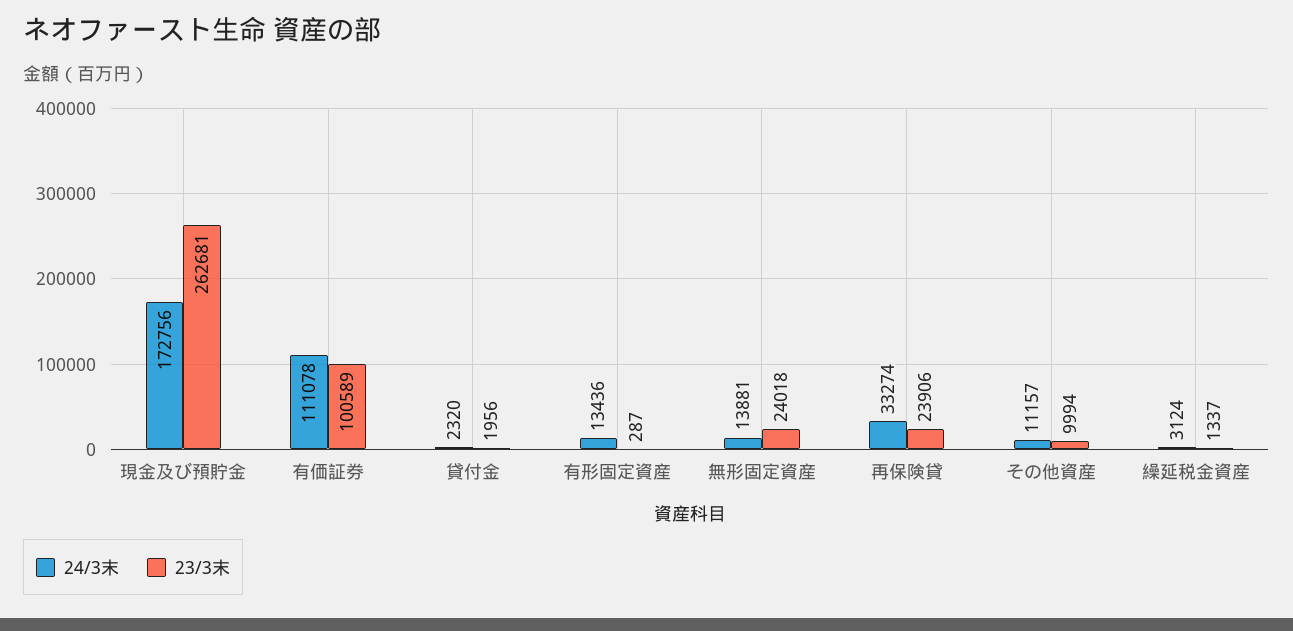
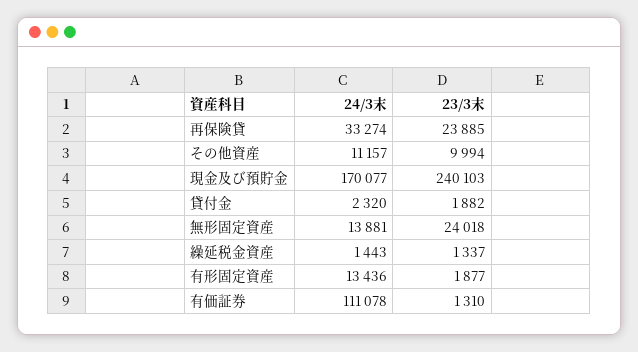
  {
    "24/3末": {
-     "現金及び預貯金": 172756,
+     "現金及び預貯金": 170077,
      "有価証券": 111078,
      "貸付金": 2320,
      "有形固定資産": 13436,
      "無形固定資産": 13881,
      "再保険貸": 33274,
      "その他資産": 11157,
-     "繰延税金資産": 3124
+     "繰延税金資産": 1443
    },
    "23/3末": {
-     "現金及び預貯金": 262681,
+     "現金及び預貯金": 240103,
-     "有価証券": 100589,
+     "有価証券": 1310,
-     "貸付金": 1956,
+     "貸付金": 1882,
-     "有形固定資産": 287,
+     "有形固定資産": 1877,
      "無形固定資産": 24018,
-     "再保険貸": 23906,
+     "再保険貸": 23885,
      "その他資産": 9994,
      "繰延税金資産": 1337
    }
  }

